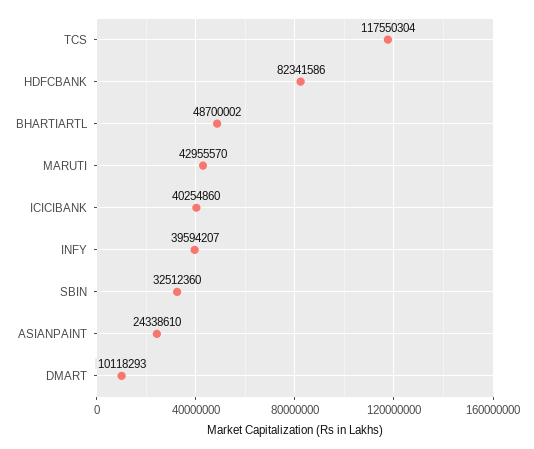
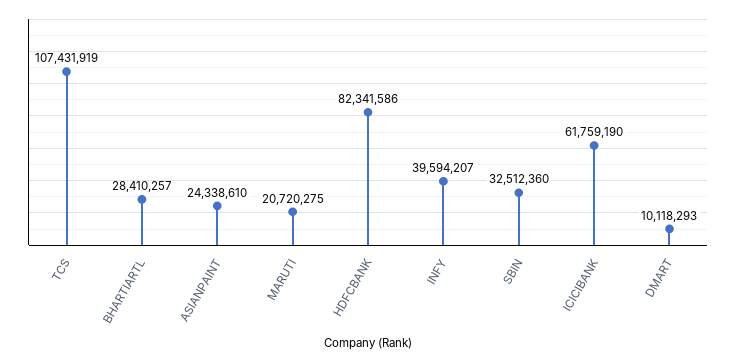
  {
-   "TCS": 117550304,
+   "TCS": 107431919,
    "HDFCBANK": 82341586,
-   "BHARTIARTL": 48700002,
+   "BHARTIARTL": 28410257,
-   "MARUTI": 42955570,
+   "MARUTI": 20720275,
-   "ICICIBANK": 40254860,
+   "ICICIBANK": 61759190,
    "INFY": 39594207,
    "SBIN": 32512360,
    "ASIANPAINT": 24338610,
    "DMART": 10118293
  }

